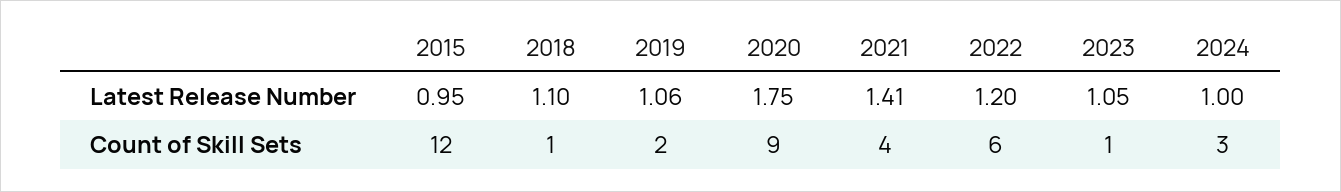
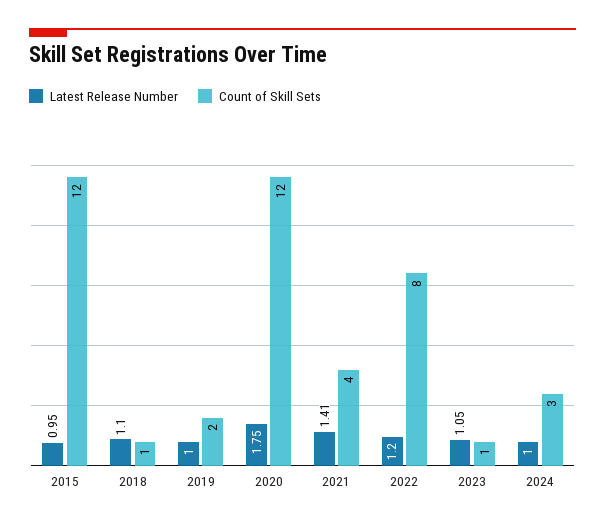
  {
    "Latest Release Number": {
      "2015": 0.95,
      "2018": 1.1,
-     "2019": 1.06,
+     "2019": 1,
      "2020": 1.75,
      "2021": 1.41,
      "2022": 1.2,
      "2023": 1.05,
      "2024": 1
    },
    "Count of Skill Sets": {
      "2015": 12,
      "2018": 1,
      "2019": 2,
-     "2020": 9,
+     "2020": 12,
      "2021": 4,
-     "2022": 6,
+     "2022": 8,
      "2023": 1,
      "2024": 3
    }
  }

